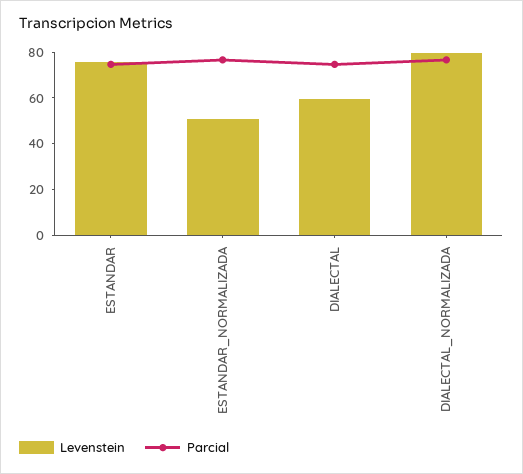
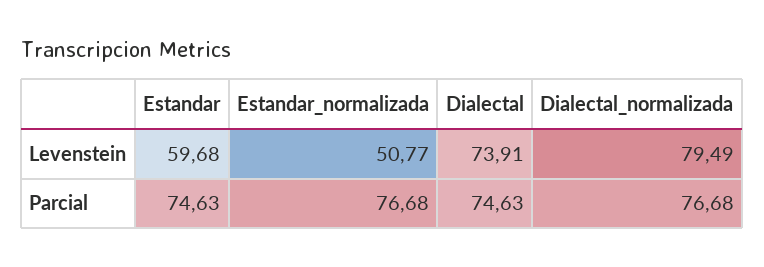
  {
    "Levenstein": {
-     "ESTANDAR": 75,
+     "ESTANDAR": 59.68,
      "ESTANDAR_NORMALIZADA": 50.77,
-     "DIALECTAL": 60,
+     "DIALECTAL": 73.91,
      "DIALECTAL_NORMALIZADA": 79.49
    },
    "Parcial": {
      "ESTANDAR": 74.63,
      "ESTANDAR_NORMALIZADA": 76.68,
      "DIALECTAL": 74.63,
      "DIALECTAL_NORMALIZADA": 76.68
    }
  }

